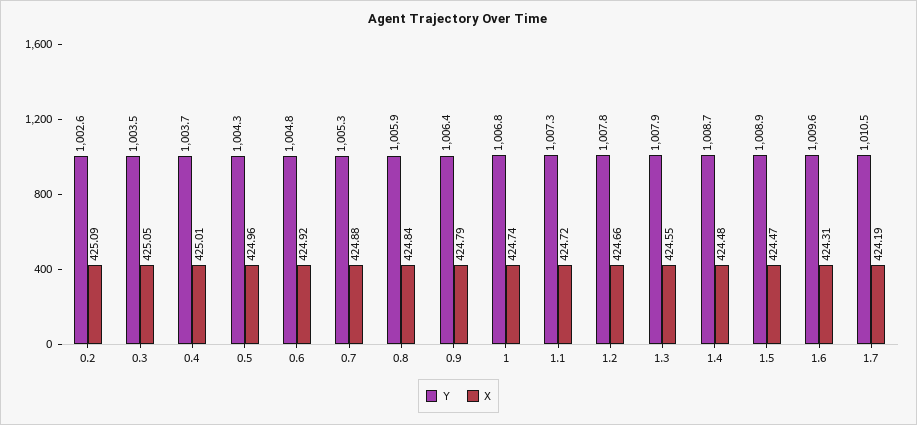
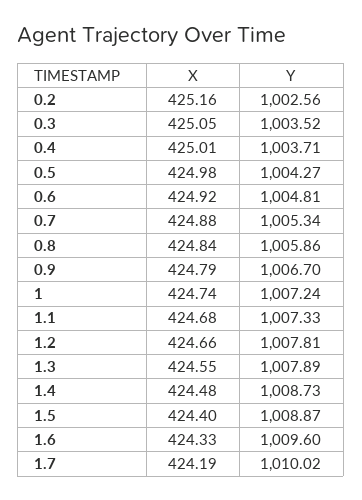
  {
    "Y": {
      "0.2": 1002.56,
      "0.3": 1003.52,
      "0.4": 1003.71,
      "0.5": 1004.27,
      "0.6": 1004.81,
      "0.7": 1005.34,
      "0.8": 1005.86,
-     "0.9": 1006.4,
+     "0.9": 1006.7,
-     "1": 1006.8,
+     "1": 1007.24,
      "1.1": 1007.33,
      "1.2": 1007.81,
      "1.3": 1007.89,
      "1.4": 1008.73,
      "1.5": 1008.87,
      "1.6": 1009.6,
-     "1.7": 1010.5
+     "1.7": 1010.02
    },
    "X": {
-     "0.2": 425.09,
+     "0.2": 425.16,
      "0.3": 425.05,
      "0.4": 425.01,
-     "0.5": 424.96,
+     "0.5": 424.98,
      "0.6": 424.92,
      "0.7": 424.88,
      "0.8": 424.84,
      "0.9": 424.79,
      "1": 424.74,
-     "1.1": 424.72,
+     "1.1": 424.68,
      "1.2": 424.66,
      "1.3": 424.55,
      "1.4": 424.48,
-     "1.5": 424.47,
+     "1.5": 424.4,
-     "1.6": 424.31,
+     "1.6": 424.33,
      "1.7": 424.19
    }
  }

